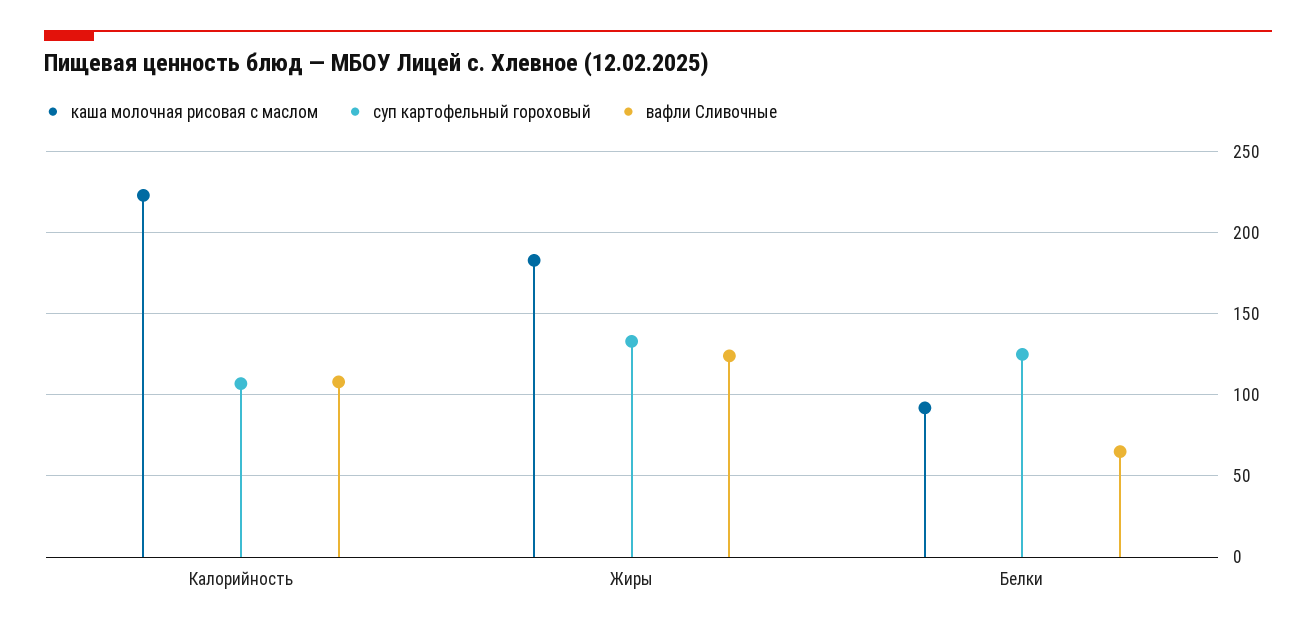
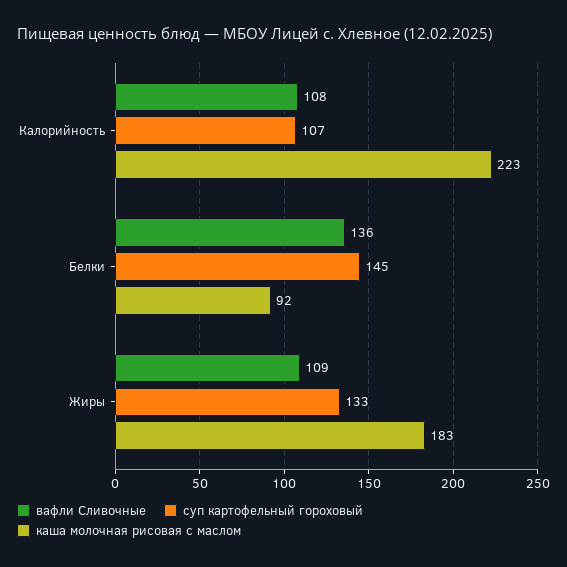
  {
    "каша молочная рисовая с маслом": {
      "Калорийность": 223,
      "Жиры": 183,
      "Белки": 92
    },
    "суп картофельный гороховый": {
      "Калорийность": 107,
      "Жиры": 133,
-     "Белки": 125
+     "Белки": 145
    },
    "вафли Сливочные": {
      "Калорийность": 108,
-     "Жиры": 125,
+     "Жиры": 109,
-     "Белки": 65
+     "Белки": 136
    }
  }

